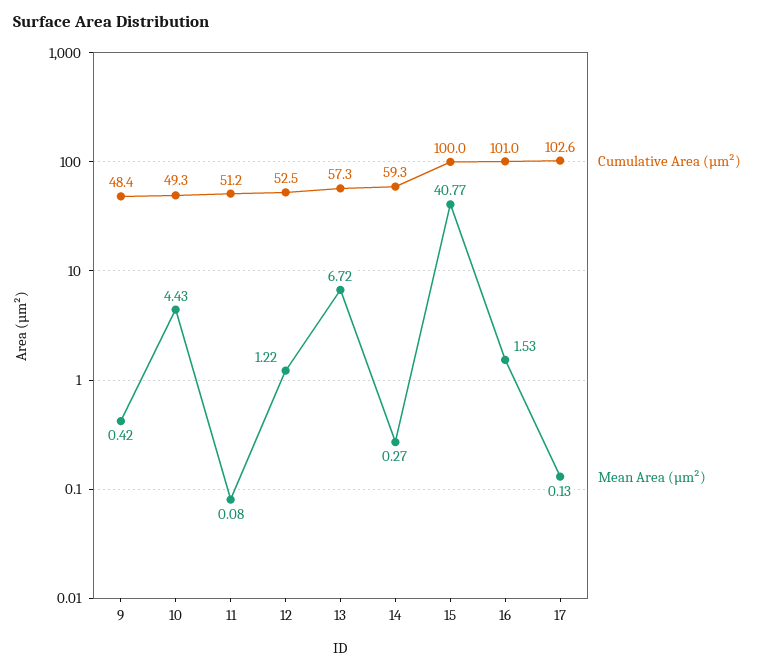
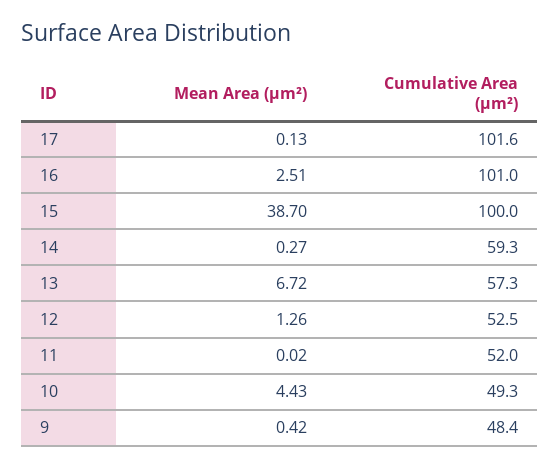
  {
    "Cumulative Area (µm²)": {
      "9": 48.4,
      "10": 49.3,
-     "11": 51.2,
+     "11": 52,
      "12": 52.5,
      "13": 57.3,
      "14": 59.3,
      "15": 100,
      "16": 101,
-     "17": 102.6
+     "17": 101.6
    },
    "Mean Area (µm²)": {
      "9": 0.42,
      "10": 4.43,
-     "11": 0.08,
+     "11": 0.02,
-     "12": 1.22,
+     "12": 1.26,
      "13": 6.72,
      "14": 0.27,
-     "15": 40.77,
+     "15": 38.7,
-     "16": 1.53,
+     "16": 2.51,
      "17": 0.13
    }
  }

